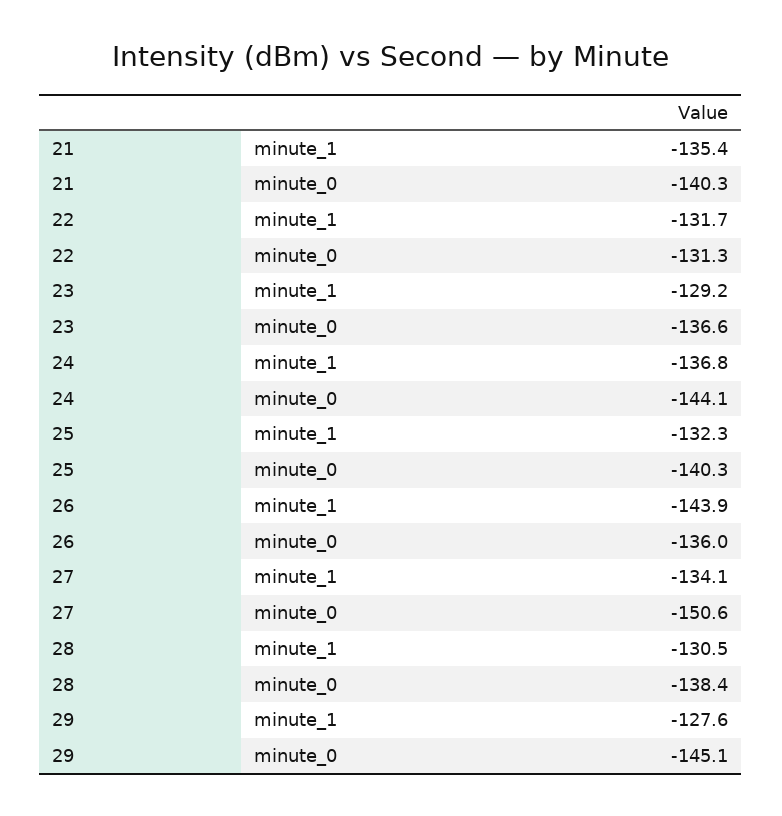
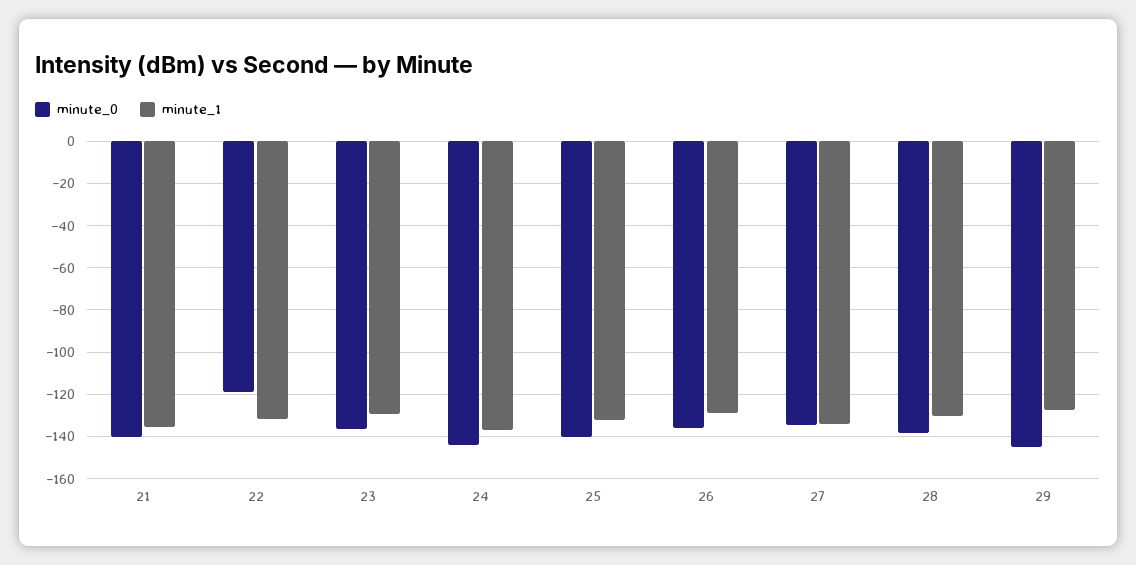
  {
    "minute_1": {
      "21": -135.4,
      "22": -131.7,
      "23": -129.2,
      "24": -136.8,
      "25": -132.3,
-     "26": -143.9,
+     "26": -130,
      "27": -134.1,
      "28": -130.5,
      "29": -127.6
    },
    "minute_0": {
      "21": -140.3,
-     "22": -131.3,
+     "22": -120,
      "23": -136.6,
      "24": -144.1,
      "25": -140.3,
      "26": -136,
-     "27": -150.6,
+     "27": -135,
      "28": -138.4,
      "29": -145.1
    }
  }

